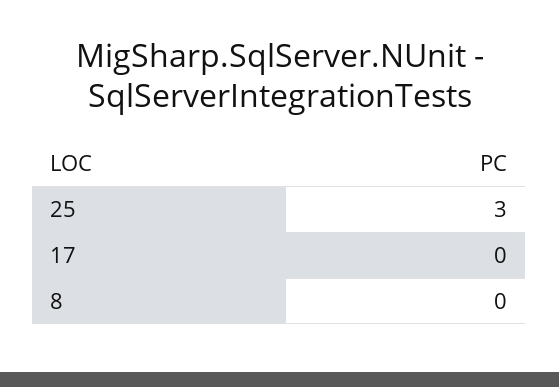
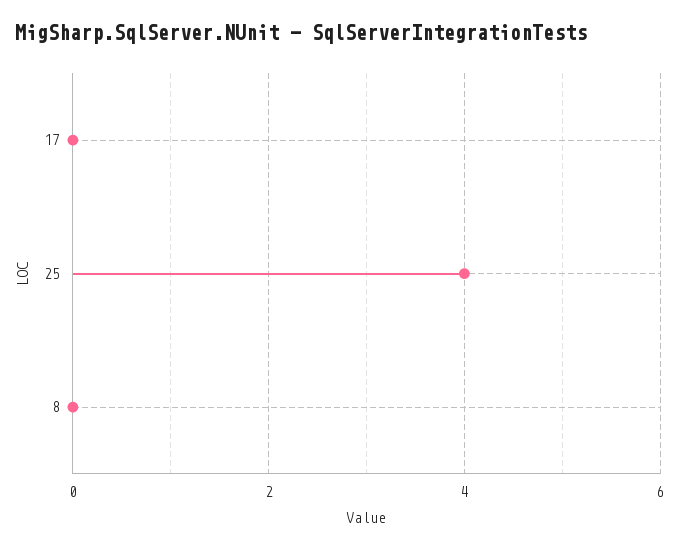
  {
-   "25": 3,
+   "25": 4,
    "17": 0,
    "8": 0
  }

